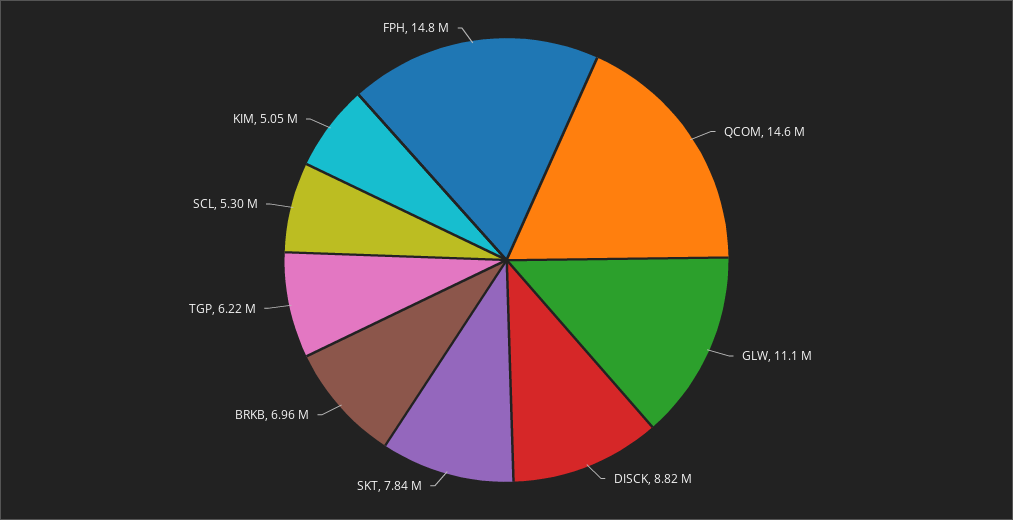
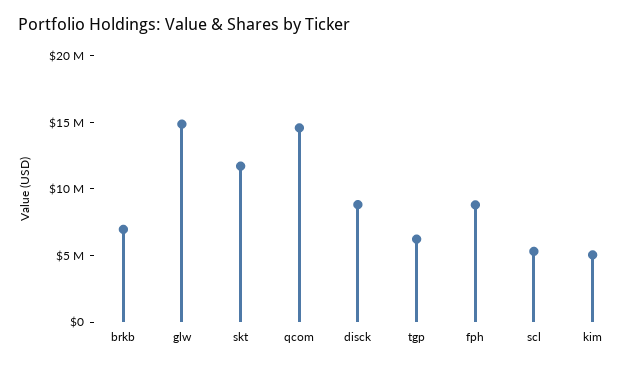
  {
    "QCOM": 14600000,
-   "GLW": 11100000,
+   "GLW": 15000000,
    "DISCK": 8820000,
-   "SKT": 7840000,
+   "SKT": 12000000,
    "BRKB": 6960000,
    "TGP": 6220000,
    "SCL": 5300000,
    "KIM": 5050000,
-   "FPH": 14800000
+   "FPH": 9000000
  }

